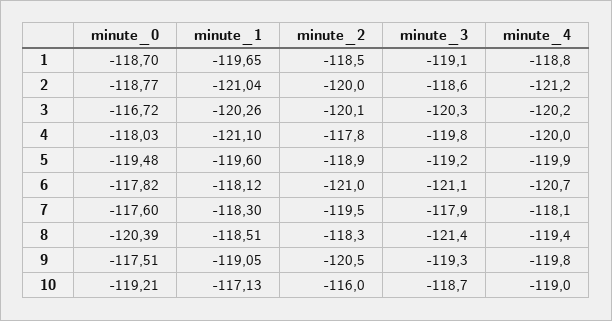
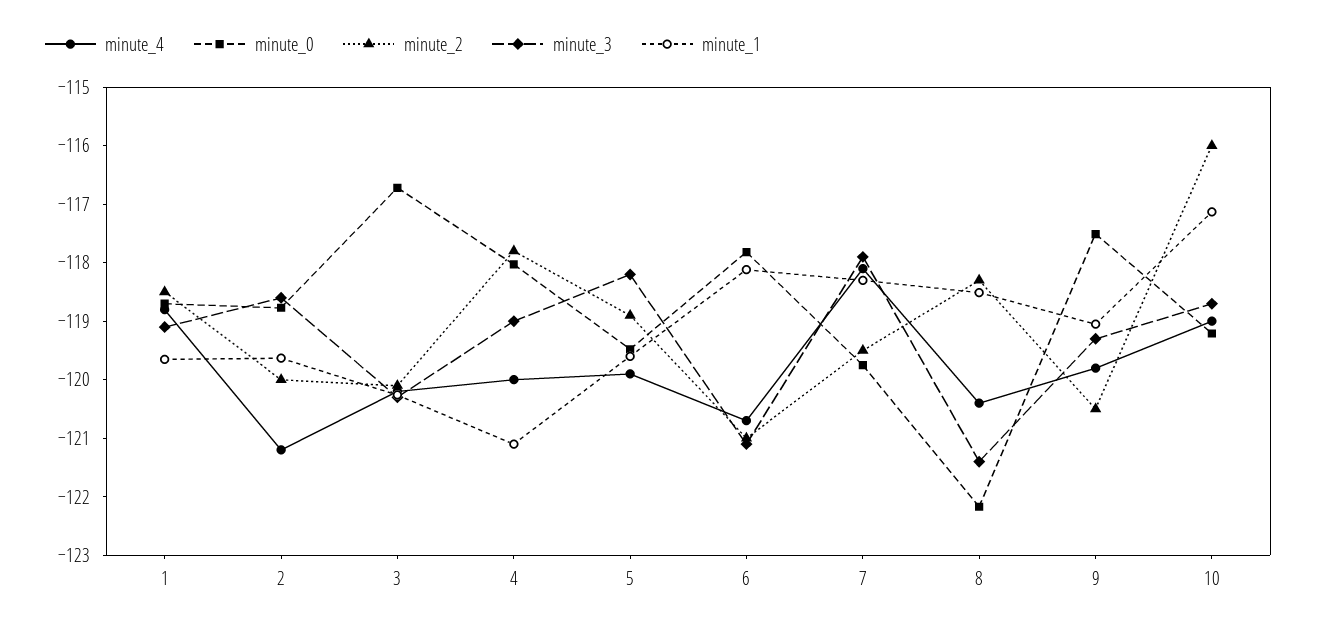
  {
    "minute_0": {
      "1": -118.7,
      "2": -118.77,
      "3": -116.72,
      "4": -118.03,
      "5": -119.48,
      "6": -117.82,
-     "7": -117.6,
+     "7": -119.8,
-     "8": -120.39,
+     "8": -122.2,
      "9": -117.51,
      "10": -119.21
    },
    "minute_1": {
      "1": -119.65,
-     "2": -121.04,
+     "2": -119.6,
      "3": -120.26,
      "4": -121.1,
      "5": -119.6,
      "6": -118.12,
      "7": -118.3,
      "8": -118.51,
      "9": -119.05,
      "10": -117.13
    },
    "minute_2": {
      "1": -118.5,
      "2": -120,
      "3": -120.1,
      "4": -117.8,
      "5": -118.9,
      "6": -121,
      "7": -119.5,
      "8": -118.3,
      "9": -120.5,
      "10": -116
    },
    "minute_3": {
      "1": -119.1,
      "2": -118.6,
      "3": -120.3,
-     "4": -119.8,
+     "4": -119,
-     "5": -119.2,
+     "5": -118.2,
      "6": -121.1,
      "7": -117.9,
      "8": -121.4,
      "9": -119.3,
      "10": -118.7
    },
    "minute_4": {
      "1": -118.8,
      "2": -121.2,
      "3": -120.2,
      "4": -120,
      "5": -119.9,
      "6": -120.7,
      "7": -118.1,
-     "8": -119.4,
+     "8": -120.4,
      "9": -119.8,
      "10": -119
    }
  }

